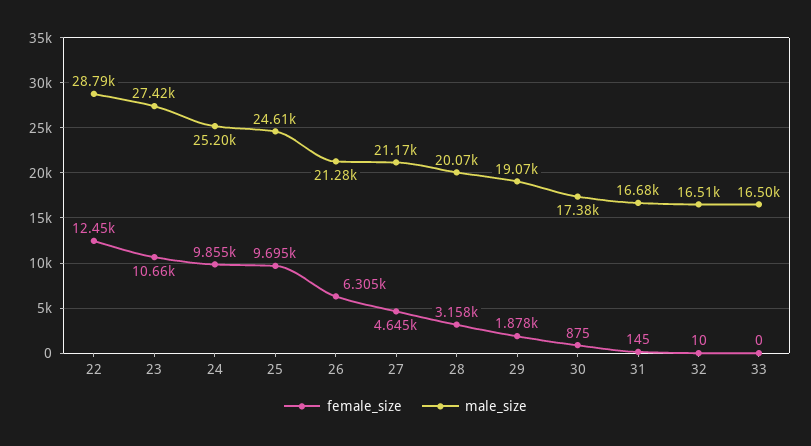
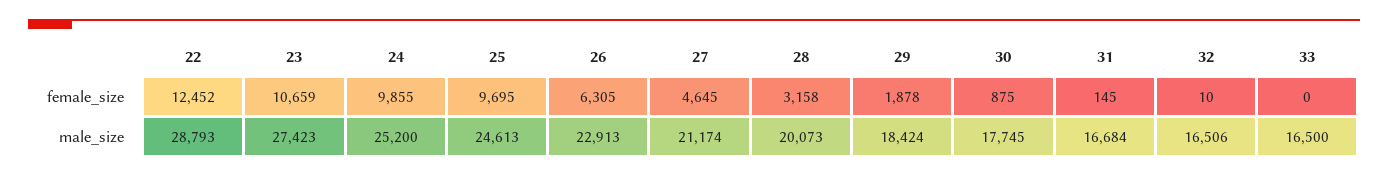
  {
    "female_size": {
      "22": 12452,
      "23": 10659,
      "24": 9855,
      "25": 9695,
      "26": 6305,
      "27": 4645,
      "28": 3158,
      "29": 1878,
      "30": 875,
      "31": 145,
      "32": 10,
      "33": 0
    },
    "male_size": {
      "22": 28793,
      "23": 27423,
      "24": 25200,
      "25": 24613,
-     "26": 21280,
+     "26": 22913,
      "27": 21174,
      "28": 20073,
-     "29": 19070,
+     "29": 18424,
-     "30": 17380,
+     "30": 17745,
      "31": 16684,
      "32": 16506,
      "33": 16500
    }
  }

